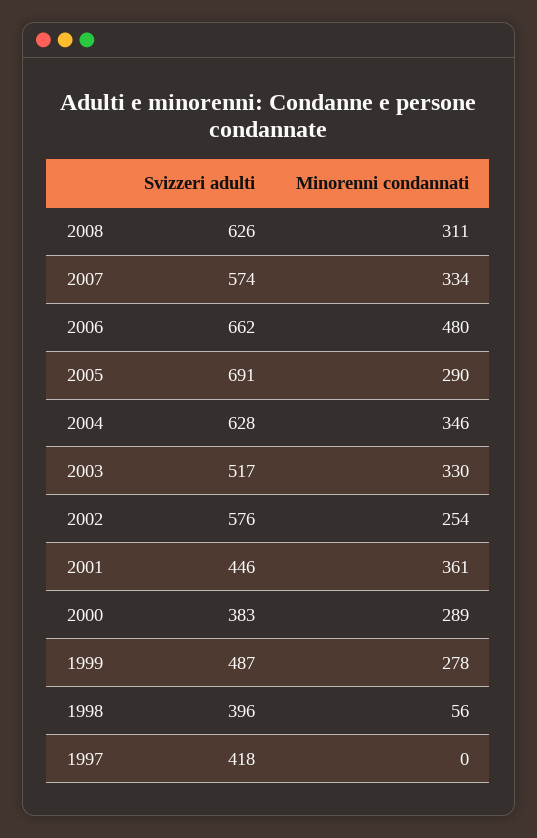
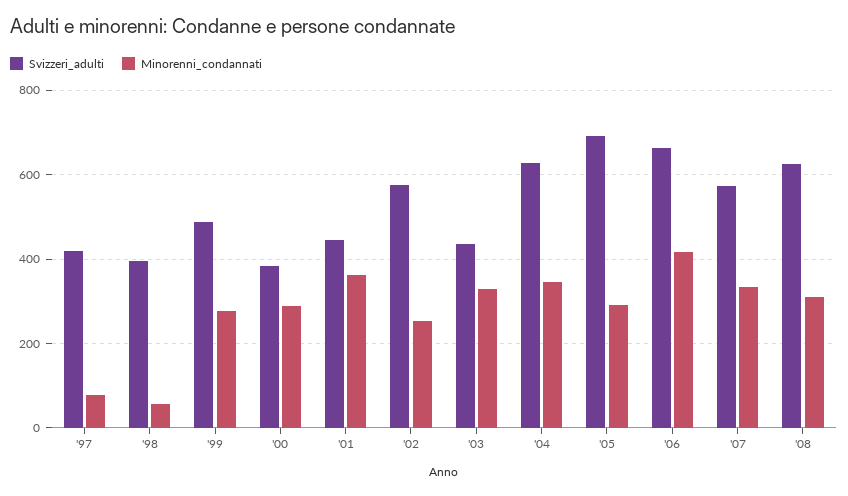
  {
    "Svizzeri adulti": {
      "2008": 626,
      "2007": 574,
      "2006": 662,
      "2005": 691,
      "2004": 628,
-     "2003": 517,
+     "2003": 440,
      "2002": 576,
      "2001": 446,
      "2000": 383,
      "1999": 487,
      "1998": 396,
      "1997": 418
    },
    "Minorenni condannati": {
      "2008": 311,
      "2007": 334,
-     "2006": 480,
+     "2006": 420,
      "2005": 290,
      "2004": 346,
      "2003": 330,
      "2002": 254,
      "2001": 361,
      "2000": 289,
      "1999": 278,
      "1998": 56,
-     "1997": 0
+     "1997": 80
    }
  }

